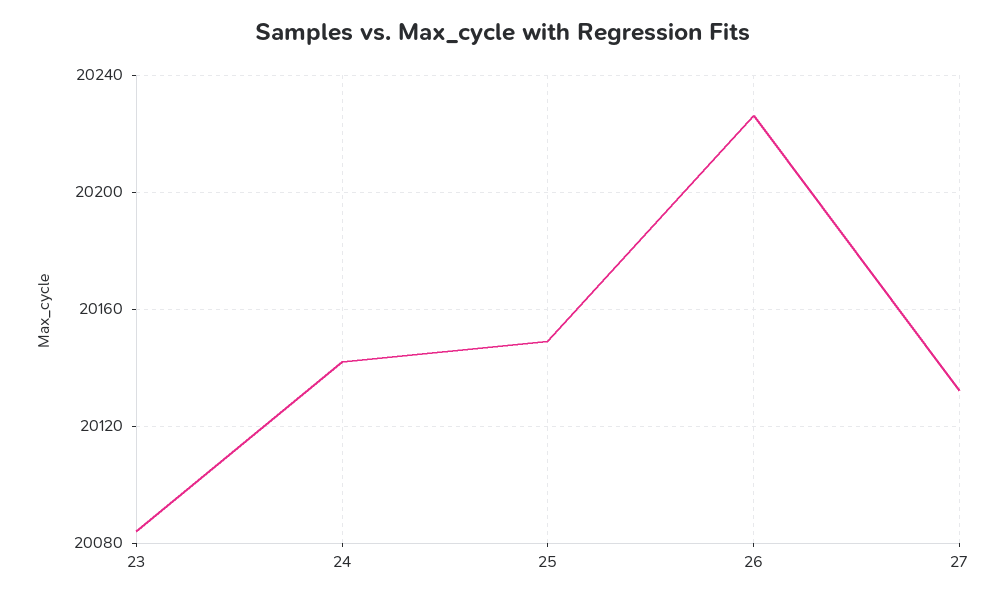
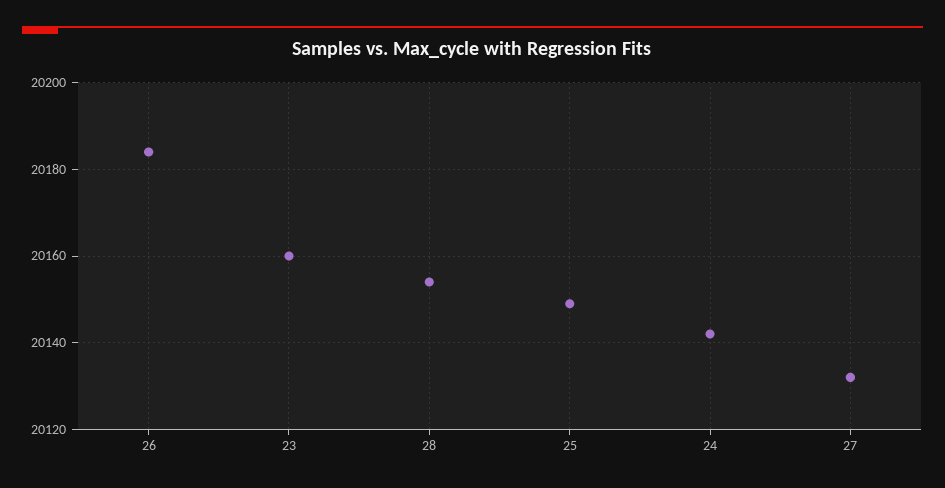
  {
-   "23": 20085,
+   "23": 20160,
    "24": 20140,
    "25": 20150,
-   "26": 20225,
+   "26": 20185,
-   "27": 20130
+   "27": 20130,
+   "28": 20155
  }

